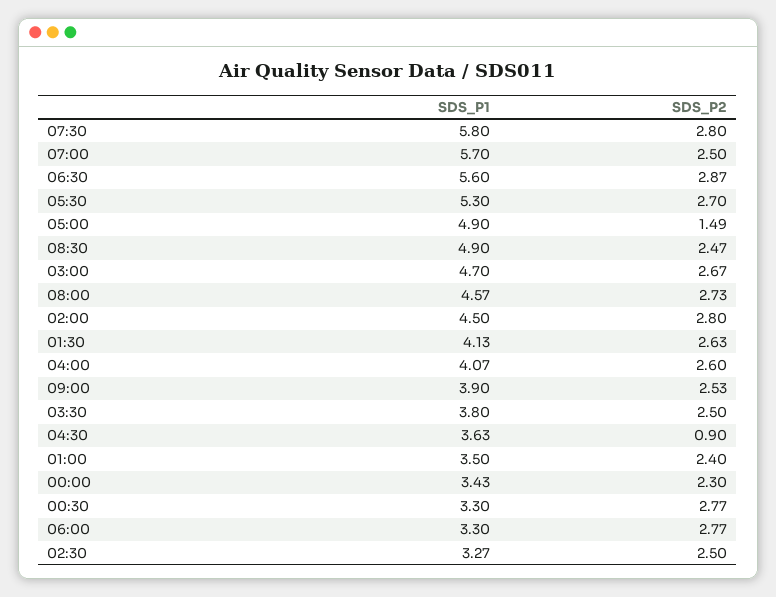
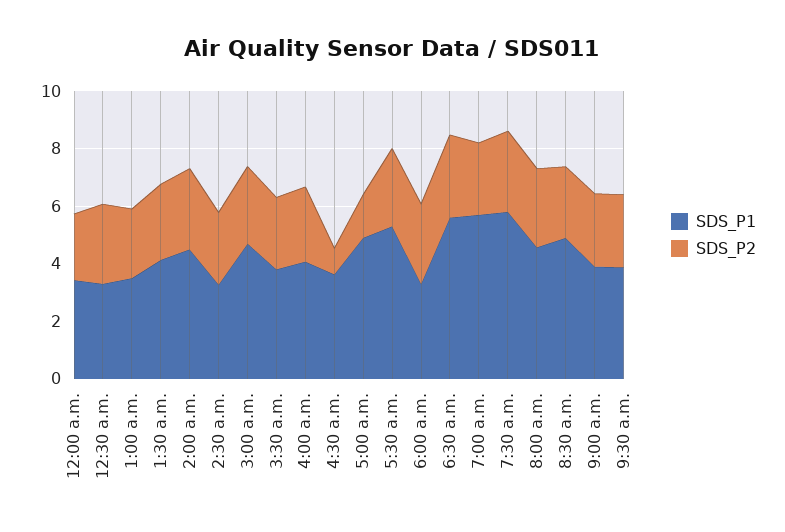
  {
    "SDS_P1": {
      "07:30": 5.8,
      "07:00": 5.7,
      "06:30": 5.6,
      "05:30": 5.3,
      "05:00": 4.9,
      "08:30": 4.9,
      "03:00": 4.7,
      "08:00": 4.57,
      "02:00": 4.5,
      "01:30": 4.13,
      "04:00": 4.07,
      "09:00": 3.9,
      "03:30": 3.8,
      "04:30": 3.63,
      "01:00": 3.5,
      "00:00": 3.43,
      "00:30": 3.3,
      "06:00": 3.3,
-     "02:30": 3.27
+     "02:30": 3.27,
+     "9:30 a.m.": 4
    },
    "SDS_P2": {
      "07:30": 2.8,
      "07:00": 2.5,
      "06:30": 2.87,
      "05:30": 2.7,
      "05:00": 1.49,
      "08:30": 2.47,
      "03:00": 2.67,
      "08:00": 2.73,
      "02:00": 2.8,
      "01:30": 2.63,
      "04:00": 2.6,
      "09:00": 2.53,
      "03:30": 2.5,
      "04:30": 0.9,
      "01:00": 2.4,
      "00:00": 2.3,
      "00:30": 2.77,
      "06:00": 2.77,
-     "02:30": 2.5
+     "02:30": 2.5,
+     "9:30 a.m.": 2.5
    }
  }

